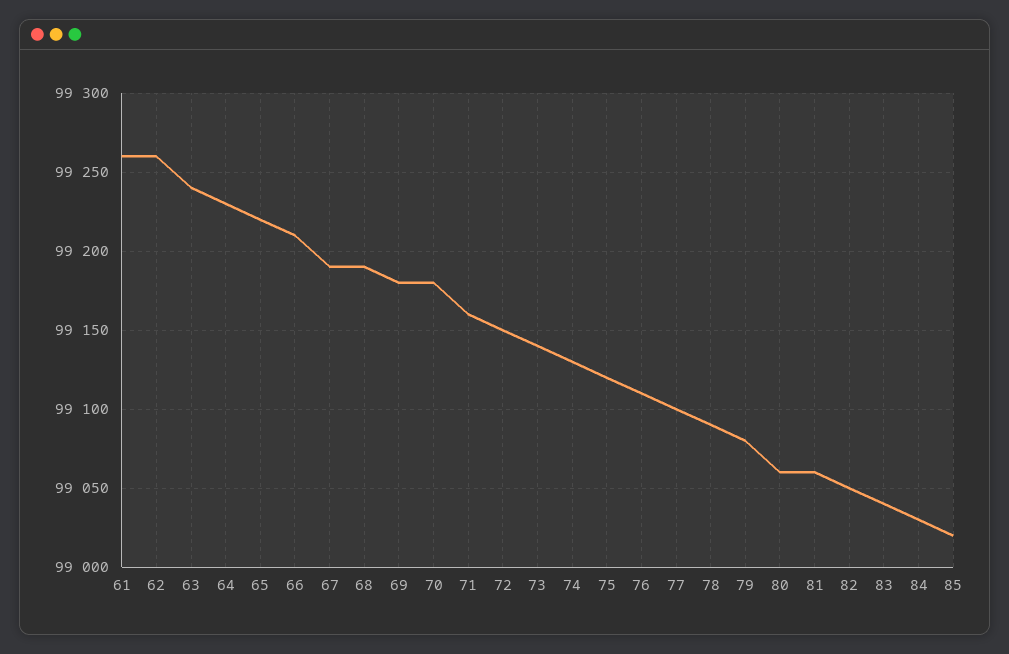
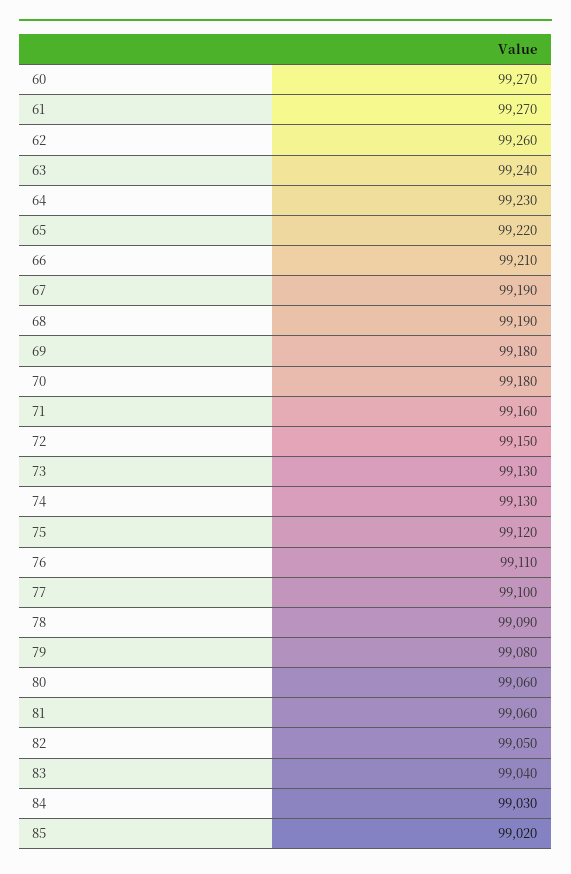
  {
-   "61": 99260,
+   "61": 99270,
    "62": 99260,
    "63": 99240,
    "64": 99230,
    "65": 99220,
    "66": 99210,
    "67": 99190,
    "68": 99190,
    "69": 99180,
    "70": 99180,
    "71": 99160,
    "72": 99150,
-   "73": 99140,
+   "73": 99130,
    "74": 99130,
    "75": 99120,
    "76": 99110,
    "77": 99100,
    "78": 99090,
    "79": 99080,
    "80": 99060,
    "81": 99060,
    "82": 99050,
    "83": 99040,
    "84": 99030,
-   "85": 99020
+   "85": 99020,
+   "60": 99270
  }

